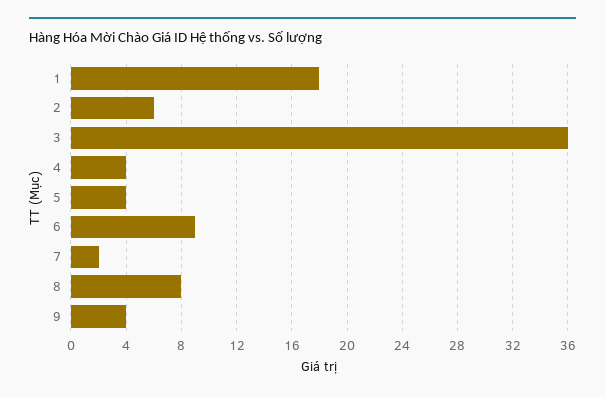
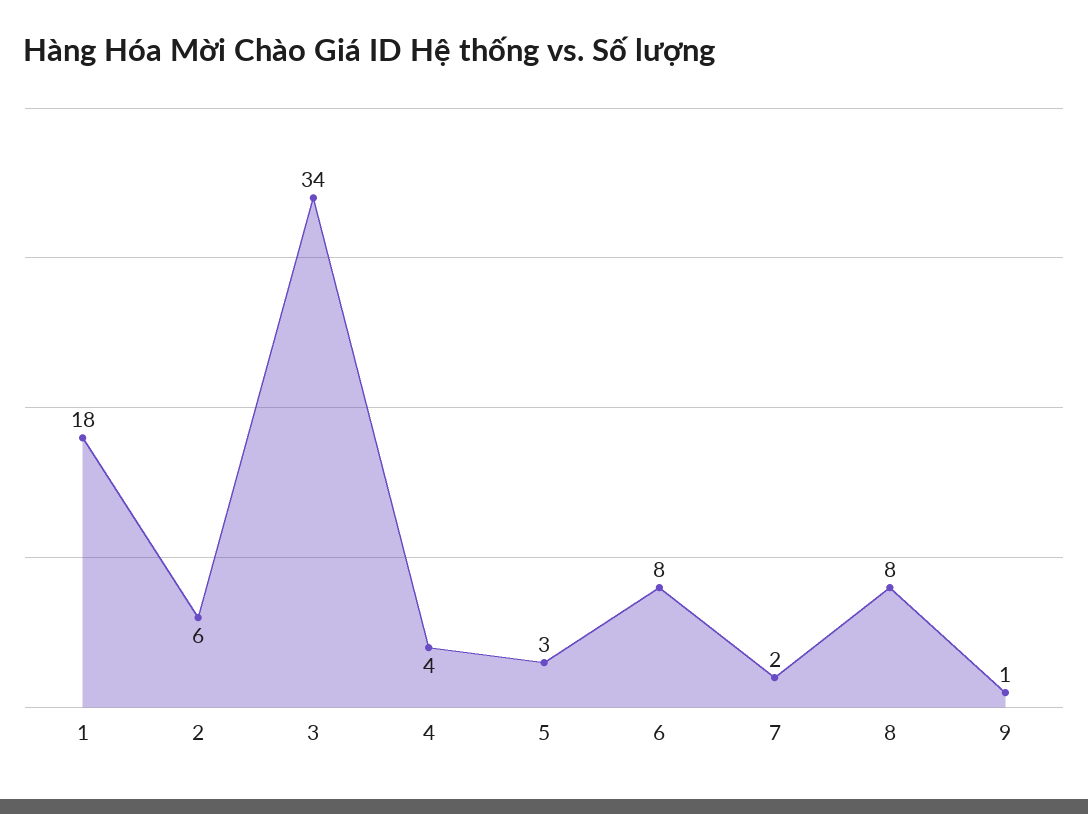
  {
    "1": 18,
    "2": 6,
-   "3": 36,
+   "3": 34,
    "4": 4,
-   "5": 4,
+   "5": 3,
-   "6": 9,
+   "6": 8,
    "7": 2,
    "8": 8,
-   "9": 4
+   "9": 1
  }

